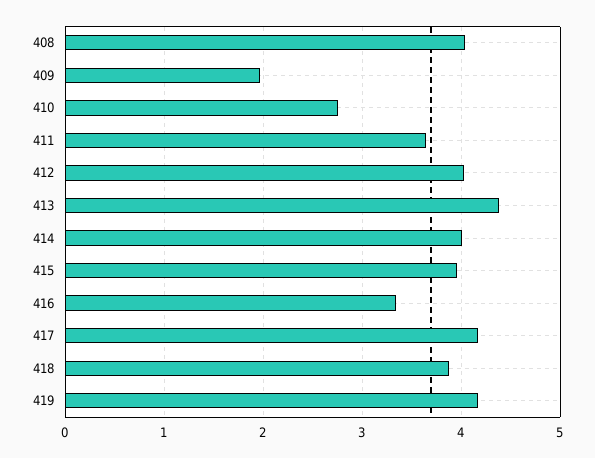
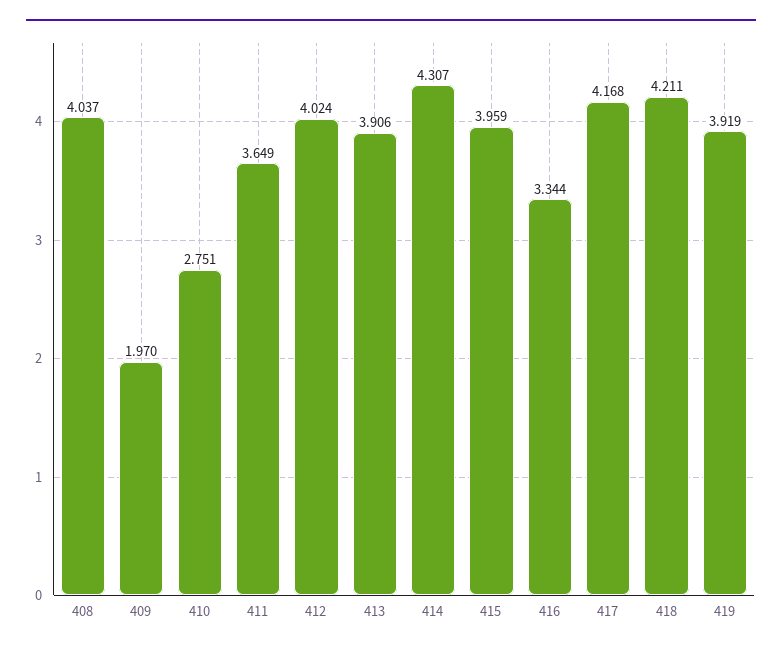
  {
    "408": 4.037,
    "409": 1.97,
    "410": 2.751,
    "411": 3.649,
    "412": 4.024,
-   "413": 4.4,
+   "413": 3.906,
-   "414": 4,
+   "414": 4.307,
    "415": 3.959,
    "416": 3.344,
    "417": 4.168,
-   "418": 3.9,
+   "418": 4.211,
-   "419": 4.2
+   "419": 3.919
  }

